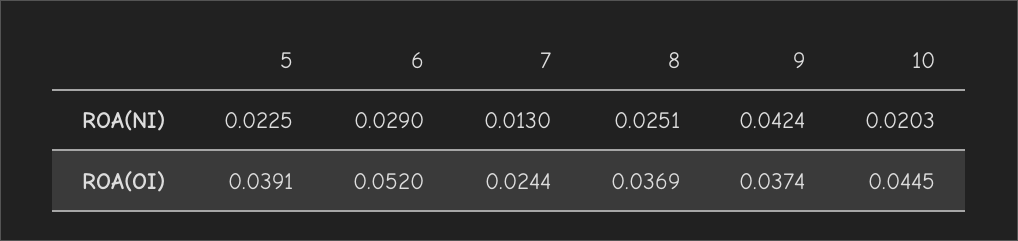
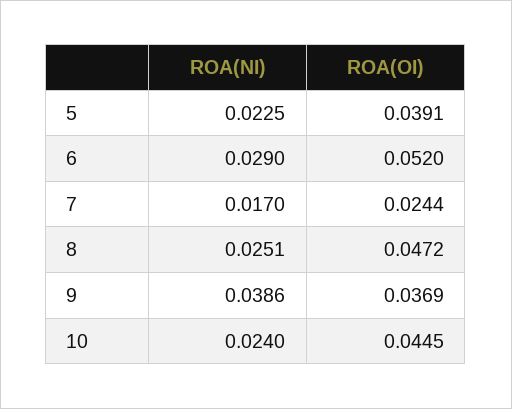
  {
    "5": {
      "ROA(NI)": 0.0225,
      "ROA(OI)": 0.0391
    },
    "6": {
      "ROA(NI)": 0.029,
      "ROA(OI)": 0.052
    },
    "7": {
-     "ROA(NI)": 0.013,
+     "ROA(NI)": 0.017,
      "ROA(OI)": 0.0244
    },
    "8": {
      "ROA(NI)": 0.0251,
-     "ROA(OI)": 0.0369
+     "ROA(OI)": 0.0472
    },
    "9": {
-     "ROA(NI)": 0.0424,
+     "ROA(NI)": 0.0386,
-     "ROA(OI)": 0.0374
+     "ROA(OI)": 0.0369
    },
    "10": {
-     "ROA(NI)": 0.0203,
+     "ROA(NI)": 0.024,
      "ROA(OI)": 0.0445
    }
  }

